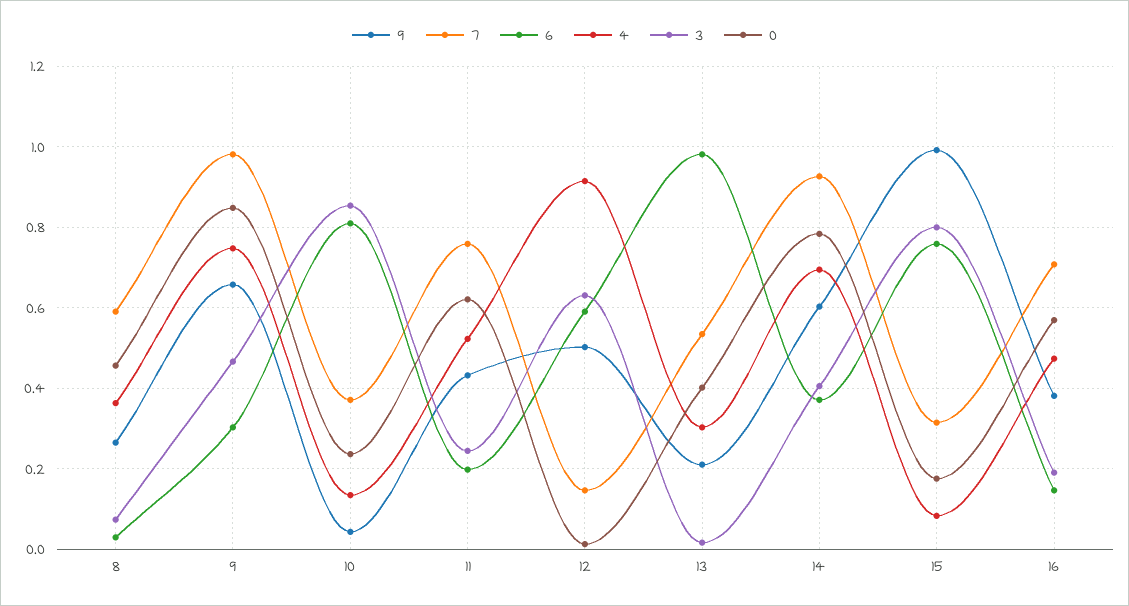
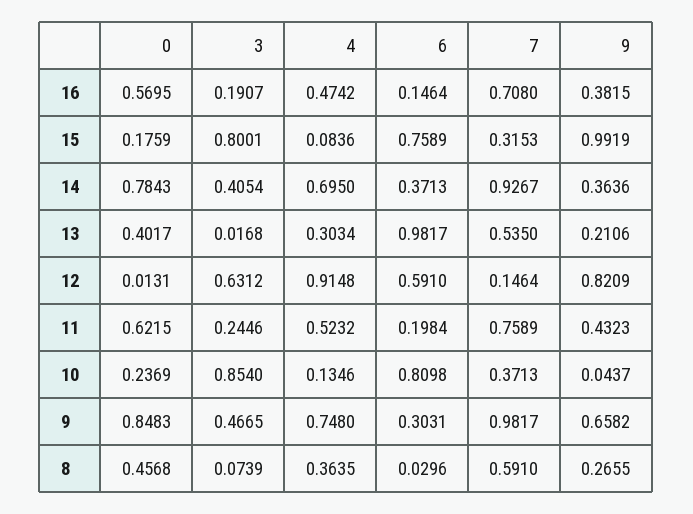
  {
    "9": {
      "8": 0.2655,
      "9": 0.6582,
      "10": 0.0437,
      "11": 0.4323,
-     "12": 0.5,
+     "12": 0.8209,
      "13": 0.2106,
-     "14": 0.6,
+     "14": 0.3636,
      "15": 0.9919,
      "16": 0.3815
    },
    "7": {
      "8": 0.591,
      "9": 0.9817,
      "10": 0.3713,
      "11": 0.7589,
      "12": 0.1464,
      "13": 0.535,
      "14": 0.9267,
      "15": 0.3153,
      "16": 0.708
    },
    "6": {
      "8": 0.0296,
      "9": 0.3031,
      "10": 0.8098,
      "11": 0.1984,
      "12": 0.591,
      "13": 0.9817,
      "14": 0.3713,
      "15": 0.7589,
      "16": 0.1464
    },
    "4": {
      "8": 0.3635,
      "9": 0.748,
      "10": 0.1346,
      "11": 0.5232,
      "12": 0.9148,
      "13": 0.3034,
      "14": 0.695,
      "15": 0.0836,
      "16": 0.4742
    },
    "3": {
      "8": 0.0739,
      "9": 0.4665,
      "10": 0.854,
      "11": 0.2446,
      "12": 0.6312,
      "13": 0.0168,
      "14": 0.4054,
      "15": 0.8001,
      "16": 0.1907
    },
    "0": {
      "8": 0.4568,
      "9": 0.8483,
      "10": 0.2369,
      "11": 0.6215,
      "12": 0.0131,
      "13": 0.4017,
      "14": 0.7843,
      "15": 0.1759,
      "16": 0.5695
    }
  }

